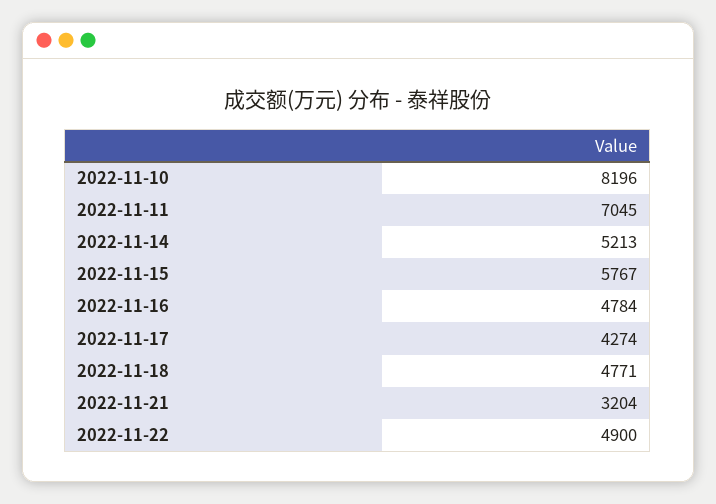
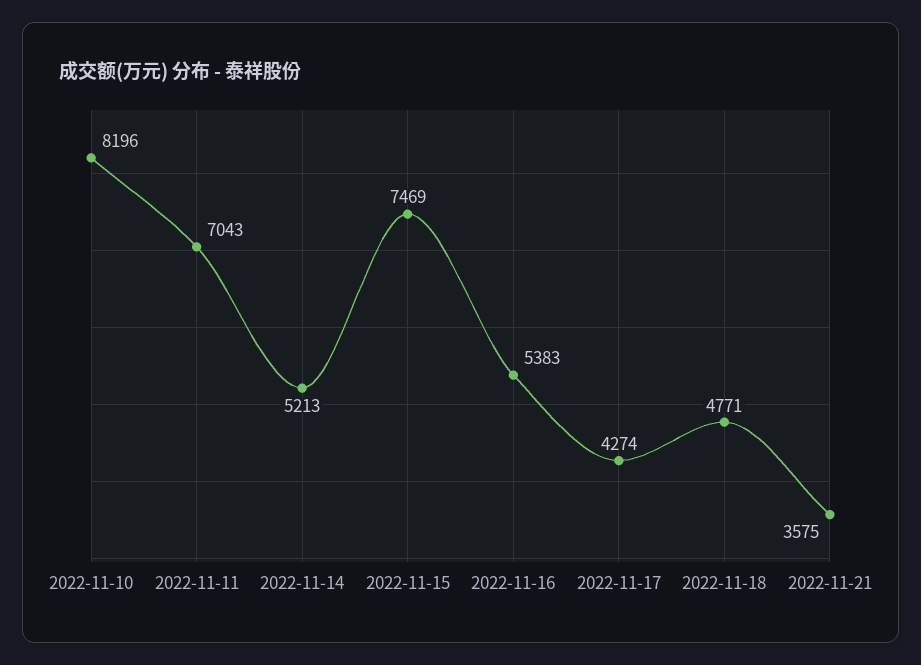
  {
    "2022-11-10": 8196,
-   "2022-11-11": 7045,
+   "2022-11-11": 7043,
    "2022-11-14": 5213,
-   "2022-11-15": 5767,
+   "2022-11-15": 7469,
-   "2022-11-16": 4784,
+   "2022-11-16": 5383,
    "2022-11-17": 4274,
    "2022-11-18": 4771,
-   "2022-11-21": 3204,
+   "2022-11-21": 3575
-   "2022-11-22": 4900
  }

